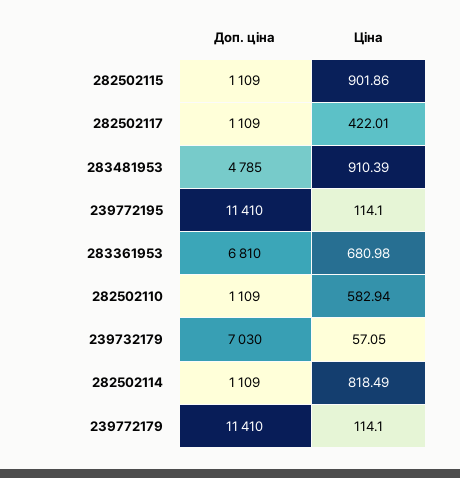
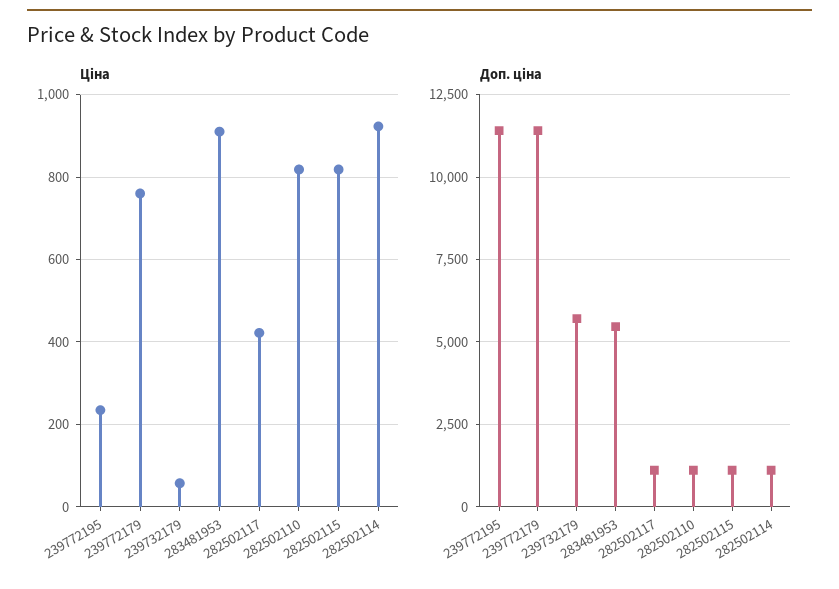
  {
    "Доп. ціна": {
      "282502115": 1109,
      "282502117": 1109,
-     "283481953": 4785,
+     "283481953": 5500,
      "239772195": 11410,
-     "283361953": 6810,
      "282502110": 1109,
-     "239732179": 7030,
+     "239732179": 5750,
      "282502114": 1109,
      "239772179": 11410
    },
    "Ціна": {
-     "282502115": 901.86,
+     "282502115": 820,
      "282502117": 422.01,
      "283481953": 910.39,
-     "239772195": 114.1,
+     "239772195": 240,
-     "283361953": 680.98,
-     "282502110": 582.94,
+     "282502110": 820,
      "239732179": 57.05,
-     "282502114": 818.49,
+     "282502114": 920,
-     "239772179": 114.1
+     "239772179": 760
    }
  }

